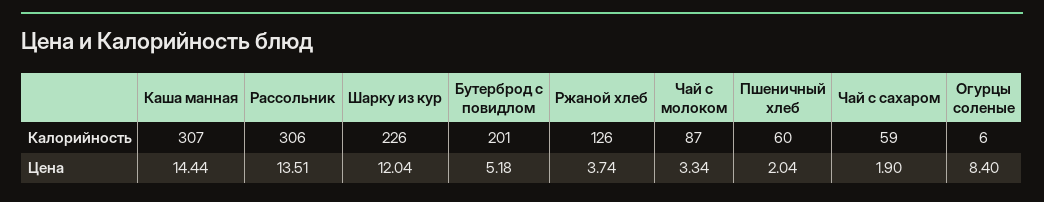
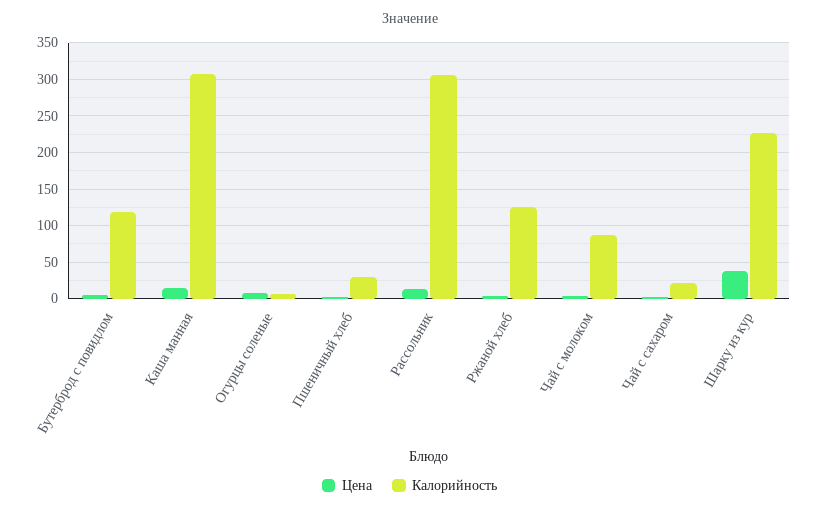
  {
    "Калорийность": {
      "Каша манная": 307,
      "Рассольник": 306,
      "Шарку из кур": 226,
-     "Бутерброд с повидлом": 201,
+     "Бутерброд с повидлом": 120,
      "Ржаной хлеб": 126,
      "Чай с молоком": 87,
-     "Пшеничный хлеб": 60,
+     "Пшеничный хлеб": 30,
-     "Чай с сахаром": 59,
+     "Чай с сахаром": 20,
      "Огурцы соленые": 6
    },
    "Цена": {
      "Каша манная": 14.44,
      "Рассольник": 13.51,
-     "Шарку из кур": 12.04,
+     "Шарку из кур": 40,
      "Бутерброд с повидлом": 5.18,
      "Ржаной хлеб": 3.74,
      "Чай с молоком": 3.34,
      "Пшеничный хлеб": 2.04,
      "Чай с сахаром": 1.9,
      "Огурцы соленые": 8.4
    }
  }

